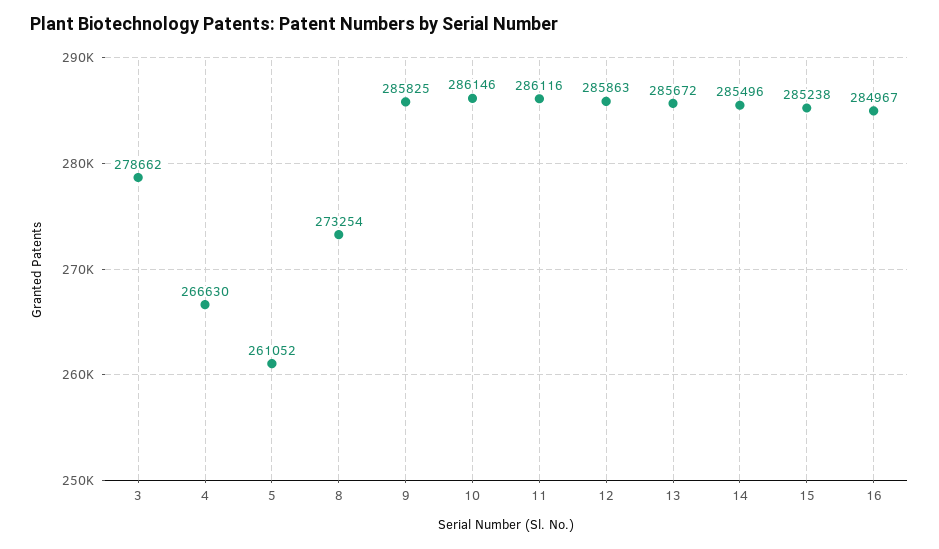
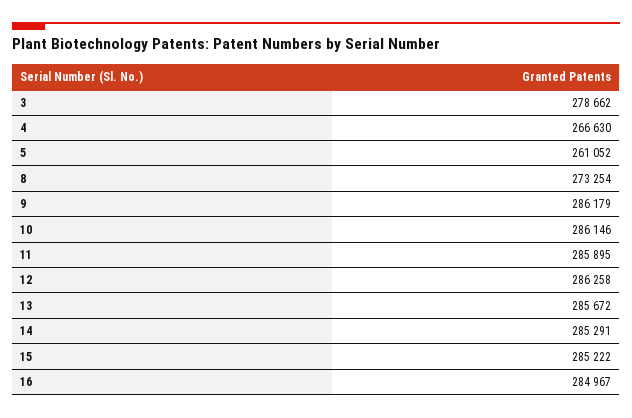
  {
    "3": 278662,
    "4": 266630,
    "5": 261052,
    "8": 273254,
-   "9": 285825,
+   "9": 286179,
    "10": 286146,
-   "11": 286116,
+   "11": 285895,
-   "12": 285863,
+   "12": 286258,
    "13": 285672,
-   "14": 285496,
+   "14": 285291,
-   "15": 285238,
+   "15": 285222,
    "16": 284967
  }

